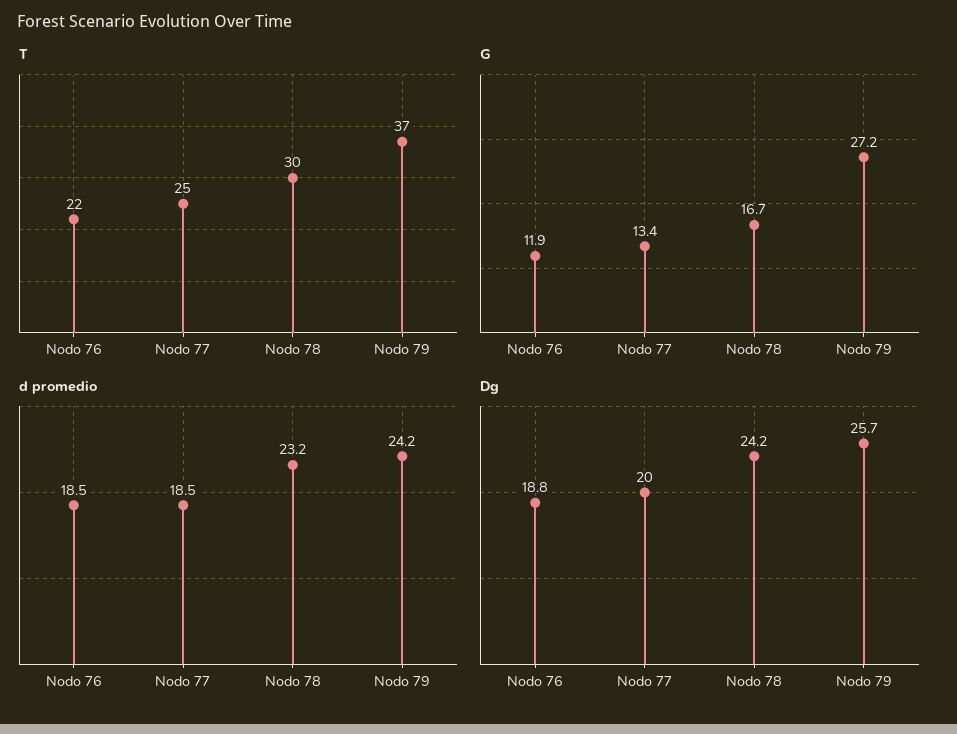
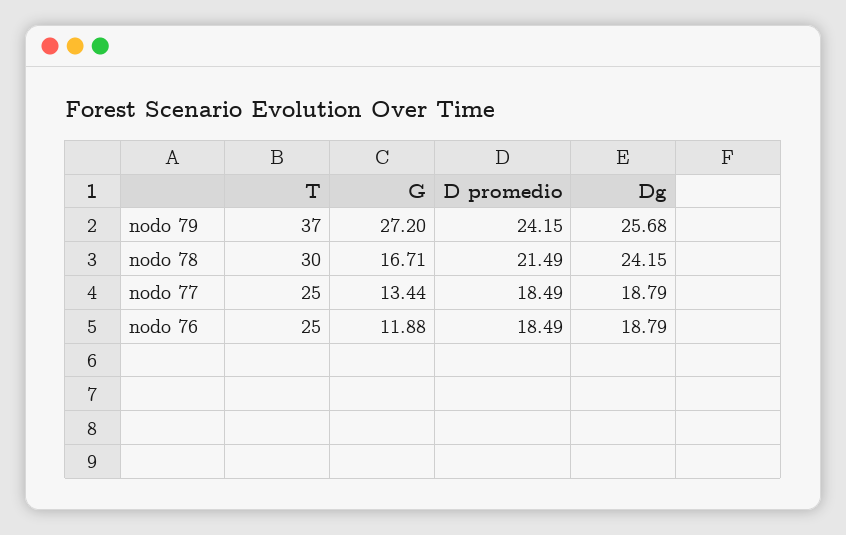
  {
    "T": {
-     "Nodo 76": 22,
+     "Nodo 76": 25,
      "Nodo 77": 25,
      "Nodo 78": 30,
      "Nodo 79": 37
    },
    "G": {
      "Nodo 76": 11.88,
      "Nodo 77": 13.44,
      "Nodo 78": 16.71,
      "Nodo 79": 27.2
    },
    "d promedio": {
      "Nodo 76": 18.49,
      "Nodo 77": 18.49,
-     "Nodo 78": 23.2,
+     "Nodo 78": 21.49,
      "Nodo 79": 24.15
    },
    "Dg": {
      "Nodo 76": 18.79,
-     "Nodo 77": 20,
+     "Nodo 77": 18.79,
      "Nodo 78": 24.15,
      "Nodo 79": 25.68
    }
  }

